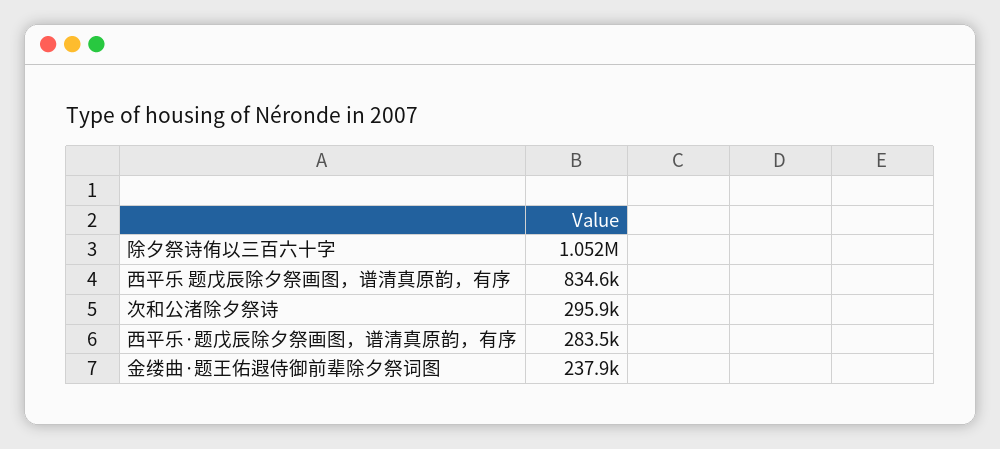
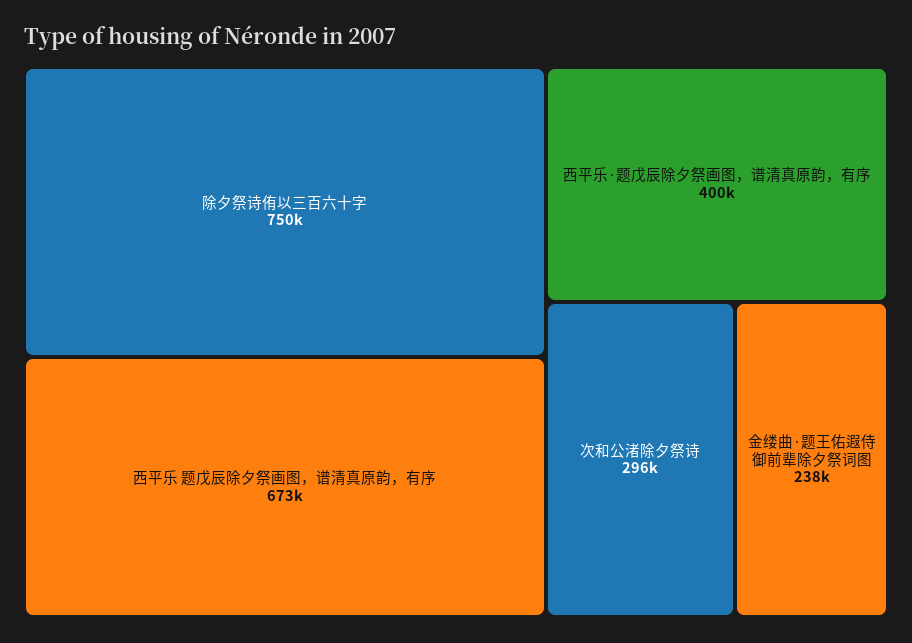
  {
-   "除夕祭诗侑以三百六十字": 1052000,
+   "除夕祭诗侑以三百六十字": 750000,
-   "西平乐 题戊辰除夕祭画图，谱清真原韵，有序": 834600,
+   "西平乐 题戊辰除夕祭画图，谱清真原韵，有序": 673000,
    "次和公渚除夕祭诗": 295900,
-   "西平乐·题戊辰除夕祭画图，谱清真原韵，有序": 283500,
+   "西平乐·题戊辰除夕祭画图，谱清真原韵，有序": 400000,
    "金缕曲·题王佑遐侍御前辈除夕祭词图": 237900
  }

